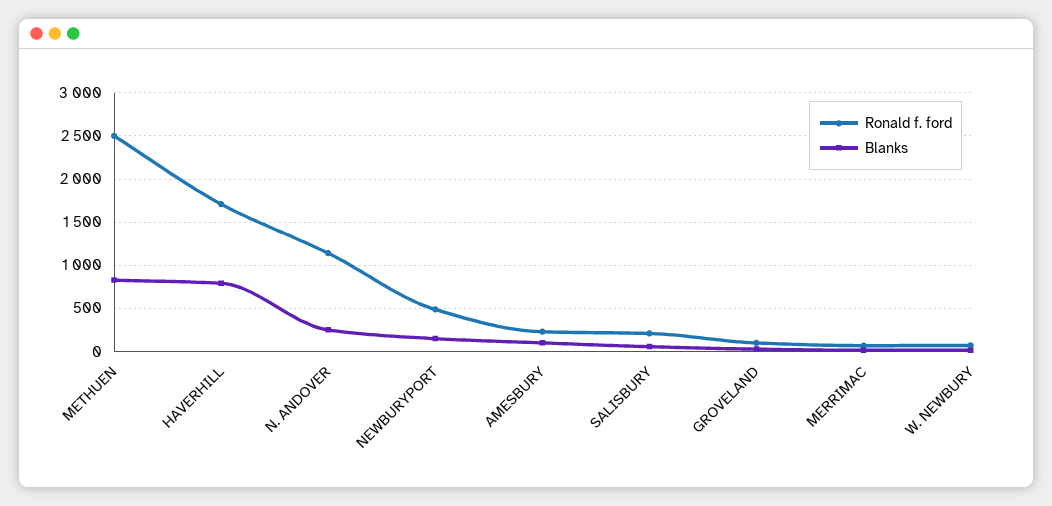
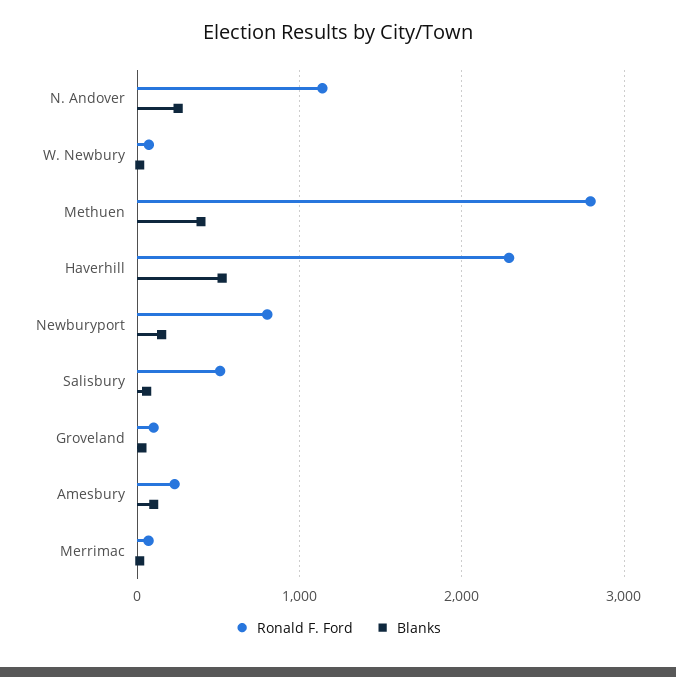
  {
    "Ronald f. ford": {
-     "METHUEN": 2500,
+     "METHUEN": 2800,
-     "HAVERHILL": 1700,
+     "HAVERHILL": 2300,
      "N. ANDOVER": 1100,
-     "NEWBURYPORT": 500,
+     "NEWBURYPORT": 800,
      "AMESBURY": 200,
-     "SALISBURY": 200,
+     "SALISBURY": 500,
      "GROVELAND": 100,
      "MERRIMAC": 100,
      "W. NEWBURY": 100
    },
    "Blanks": {
-     "METHUEN": 800,
+     "METHUEN": 400,
-     "HAVERHILL": 800,
+     "HAVERHILL": 500,
      "N. ANDOVER": 300,
      "NEWBURYPORT": 200,
      "AMESBURY": 100,
      "SALISBURY": 100,
      "GROVELAND": 0,
      "MERRIMAC": 0,
      "W. NEWBURY": 0
    }
  }

